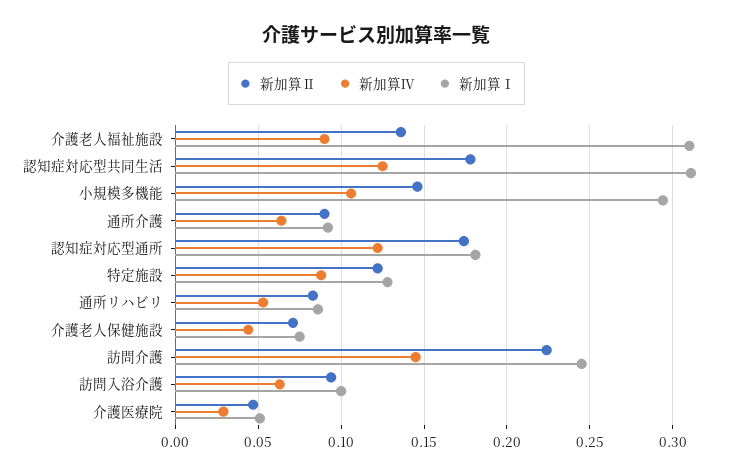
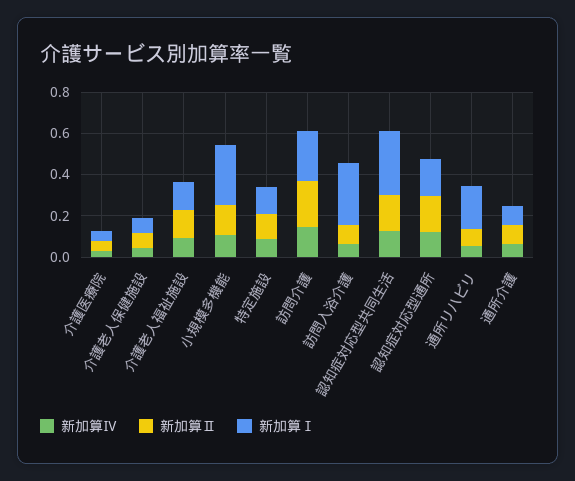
  {
    "新加算Ⅱ": {
      "介護老人福祉施設": 0.135,
      "認知症対応型共同生活": 0.18,
      "小規模多機能": 0.145,
      "通所介護": 0.09,
      "認知症対応型通所": 0.175,
      "特定施設": 0.12,
      "通所リハビリ": 0.085,
      "介護老人保健施設": 0.07,
      "訪問介護": 0.225,
      "訪問入浴介護": 0.095,
      "介護医療院": 0.045
    },
    "新加算Ⅳ": {
      "介護老人福祉施設": 0.09,
      "認知症対応型共同生活": 0.125,
      "小規模多機能": 0.105,
      "通所介護": 0.065,
      "認知症対応型通所": 0.12,
      "特定施設": 0.09,
      "通所リハビリ": 0.055,
      "介護老人保健施設": 0.045,
      "訪問介護": 0.145,
      "訪問入浴介護": 0.065,
      "介護医療院": 0.03
    },
    "新加算Ⅰ": {
-     "介護老人福祉施設": 0.31,
+     "介護老人福祉施設": 0.15,
      "認知症対応型共同生活": 0.31,
      "小規模多機能": 0.295,
      "通所介護": 0.09,
      "認知症対応型通所": 0.18,
      "特定施設": 0.13,
-     "通所リハビリ": 0.085,
+     "通所リハビリ": 0.2,
      "介護老人保健施設": 0.075,
      "訪問介護": 0.245,
-     "訪問入浴介護": 0.1,
+     "訪問入浴介護": 0.3,
      "介護医療院": 0.05
    }
  }

